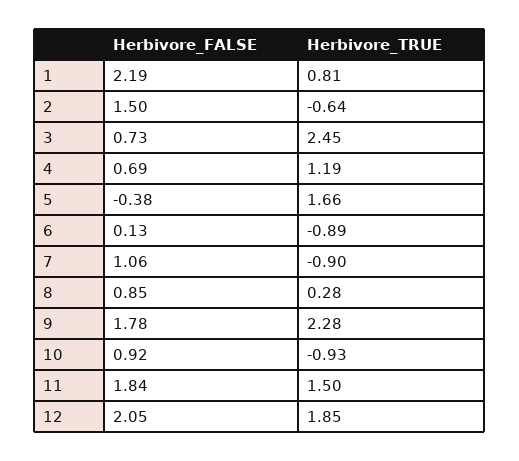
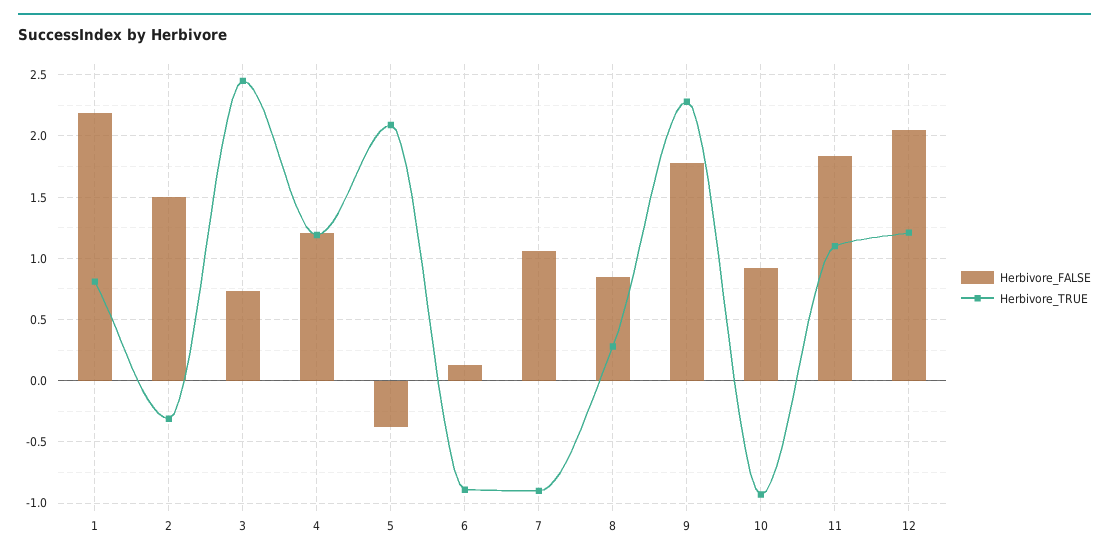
  {
    "Herbivore_FALSE": {
      "1": 2.19,
      "2": 1.5,
      "3": 0.73,
-     "4": 0.69,
+     "4": 1.2,
      "5": -0.38,
      "6": 0.13,
      "7": 1.06,
      "8": 0.85,
      "9": 1.78,
      "10": 0.92,
      "11": 1.84,
      "12": 2.05
    },
    "Herbivore_TRUE": {
      "1": 0.81,
-     "2": -0.64,
+     "2": -0.3,
      "3": 2.45,
      "4": 1.19,
-     "5": 1.66,
+     "5": 2.1,
      "6": -0.89,
      "7": -0.9,
      "8": 0.28,
      "9": 2.28,
      "10": -0.93,
-     "11": 1.5,
+     "11": 1.1,
-     "12": 1.85
+     "12": 1.2
    }
  }

